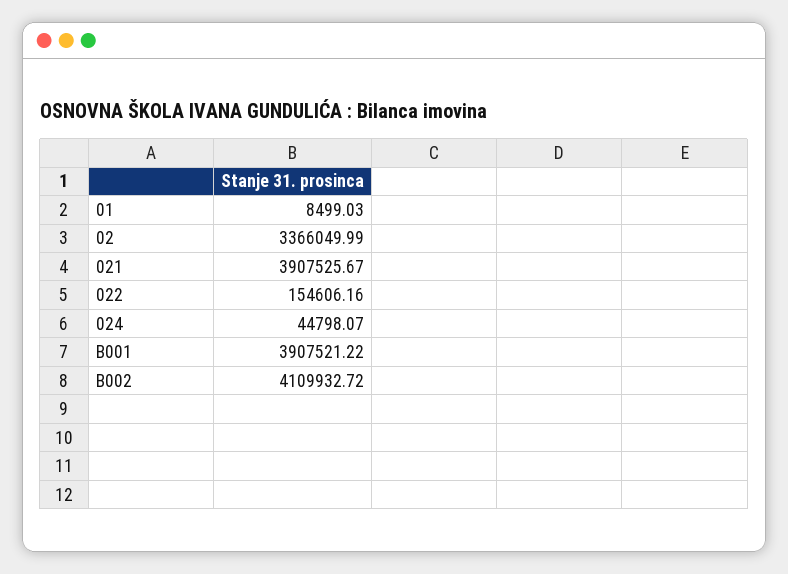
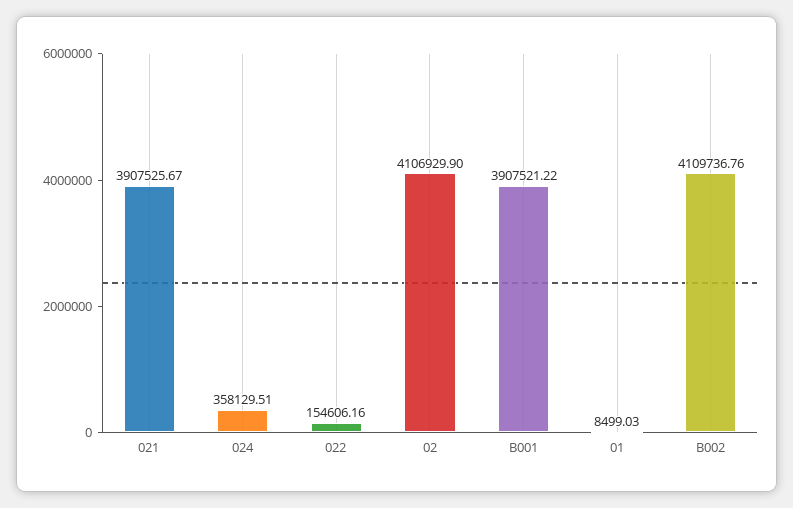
  {
    "01": 8499.03,
-   "02": 3366049.99,
+   "02": 4106929.9,
    "021": 3907525.67,
    "022": 154606.16,
-   "024": 44798.07,
+   "024": 358129.51,
    "B001": 3907521.22,
-   "B002": 4109932.72
+   "B002": 4109736.76
  }

